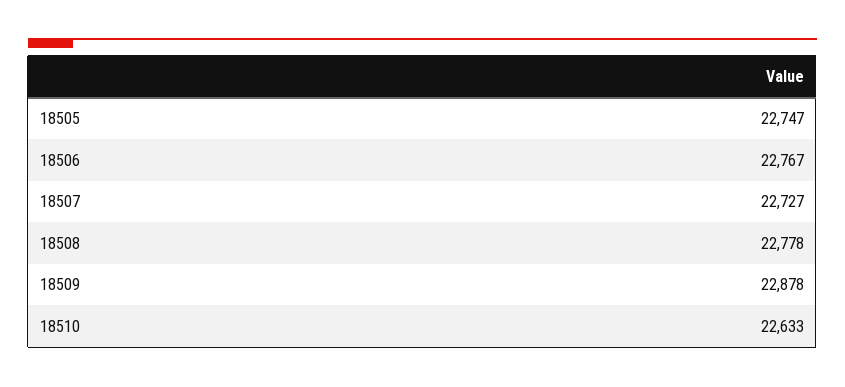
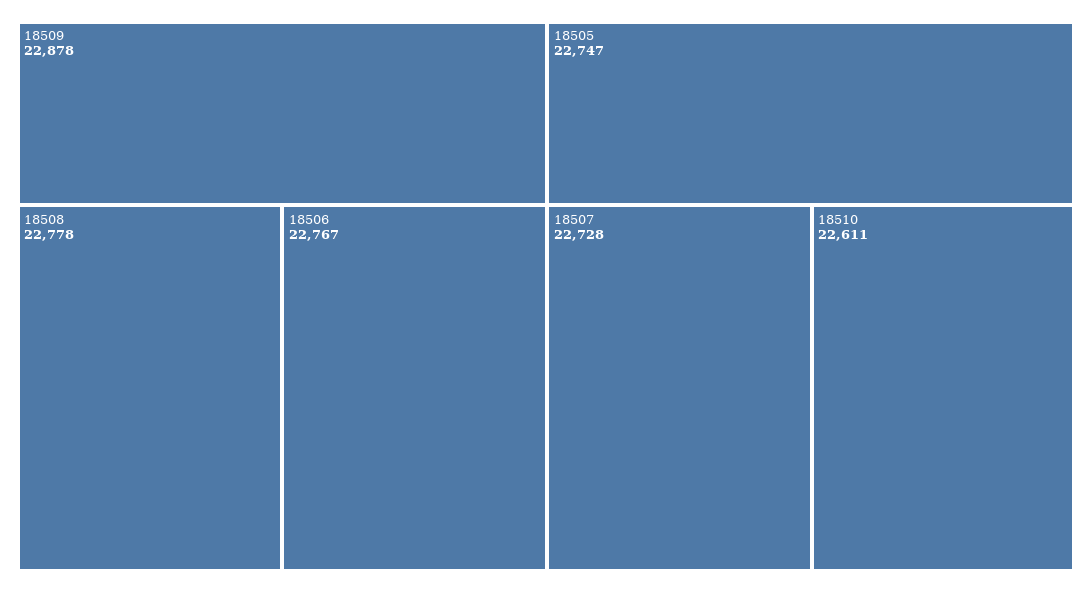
  {
    "18505": 22747,
    "18506": 22767,
-   "18507": 22727,
+   "18507": 22728,
    "18508": 22778,
    "18509": 22878,
-   "18510": 22633
+   "18510": 22611
  }

